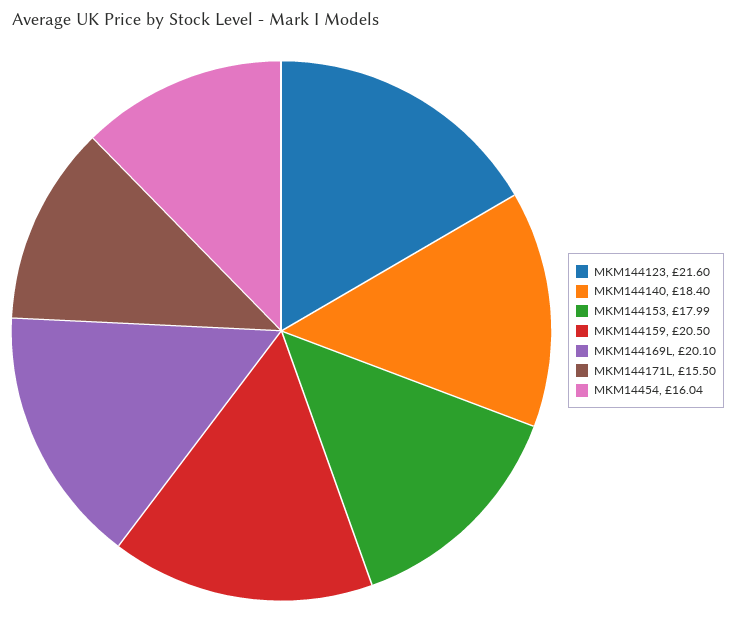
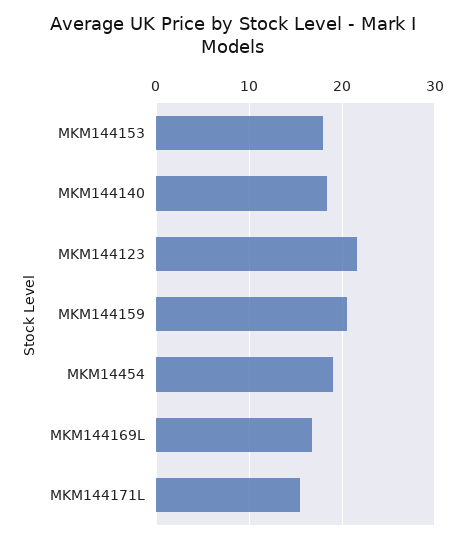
  {
    "MKM144123": 21.6,
    "MKM144140": 18.4,
    "MKM144153": 17.99,
    "MKM144159": 20.5,
-   "MKM144169L": 20.1,
+   "MKM144169L": 17,
    "MKM144171L": 15.5,
-   "MKM14454": 16.04
+   "MKM14454": 19
  }

